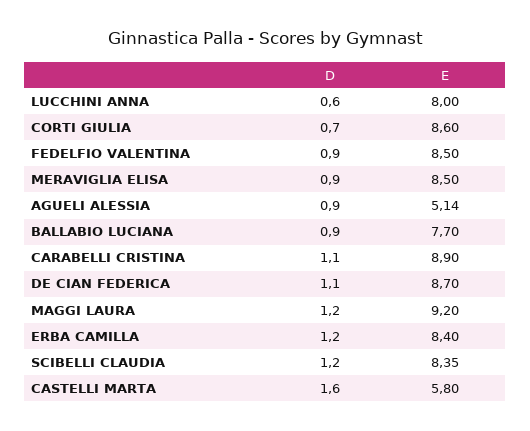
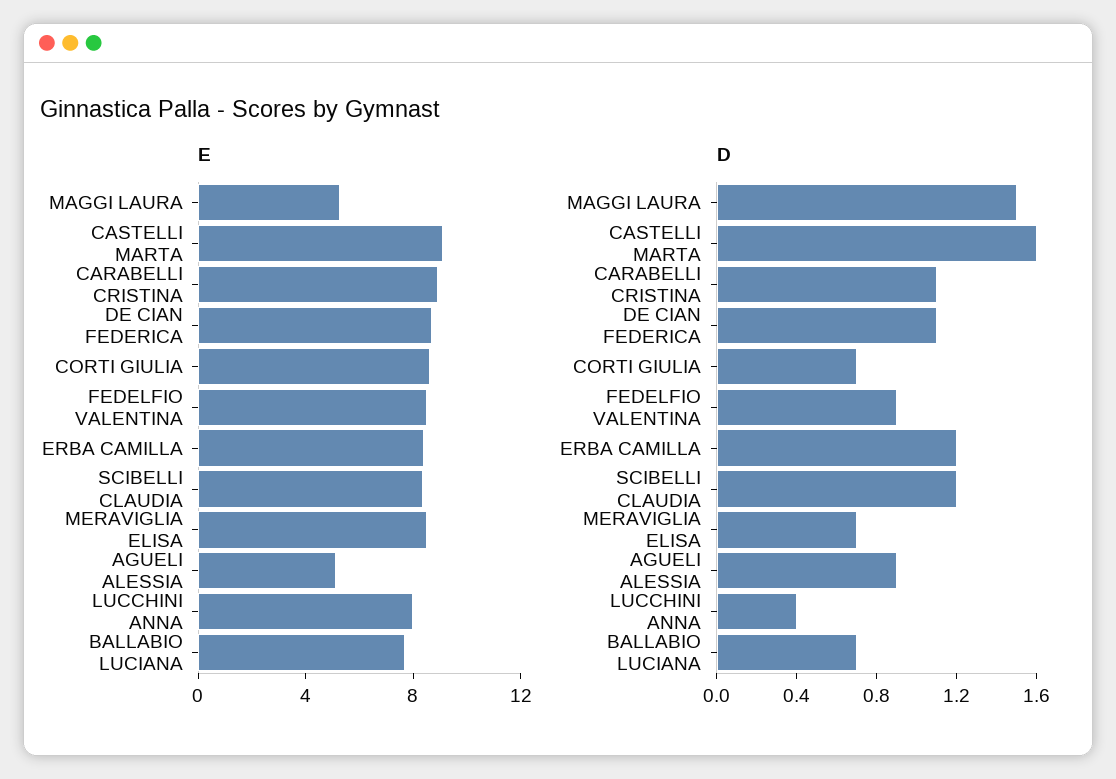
  {
    "D": {
-     "LUCCHINI ANNA": 0.6,
+     "LUCCHINI ANNA": 0.4,
      "CORTI GIULIA": 0.7,
      "FEDELFIO VALENTINA": 0.9,
-     "MERAVIGLIA ELISA": 0.9,
+     "MERAVIGLIA ELISA": 0.7,
      "AGUELI ALESSIA": 0.9,
-     "BALLABIO LUCIANA": 0.9,
+     "BALLABIO LUCIANA": 0.7,
      "CARABELLI CRISTINA": 1.1,
      "DE CIAN FEDERICA": 1.1,
-     "MAGGI LAURA": 1.2,
+     "MAGGI LAURA": 1.5,
      "ERBA CAMILLA": 1.2,
      "SCIBELLI CLAUDIA": 1.2,
      "CASTELLI MARTA": 1.6
    },
    "E": {
      "LUCCHINI ANNA": 8,
      "CORTI GIULIA": 8.6,
      "FEDELFIO VALENTINA": 8.5,
      "MERAVIGLIA ELISA": 8.5,
      "AGUELI ALESSIA": 5.14,
      "BALLABIO LUCIANA": 7.7,
      "CARABELLI CRISTINA": 8.9,
      "DE CIAN FEDERICA": 8.7,
-     "MAGGI LAURA": 9.2,
+     "MAGGI LAURA": 5,
      "ERBA CAMILLA": 8.4,
      "SCIBELLI CLAUDIA": 8.35,
-     "CASTELLI MARTA": 5.8
+     "CASTELLI MARTA": 9
    }
  }

